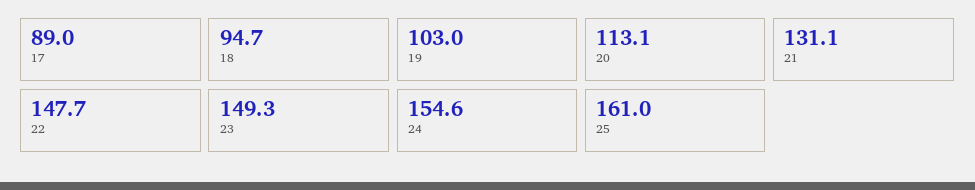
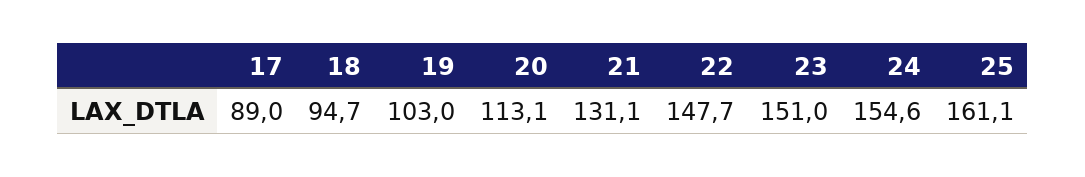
  {
    "17": 89,
    "18": 94.7,
    "19": 103,
    "20": 113.1,
    "21": 131.1,
    "22": 147.7,
-   "23": 149.3,
+   "23": 151,
    "24": 154.6,
-   "25": 161
+   "25": 161.1
  }

